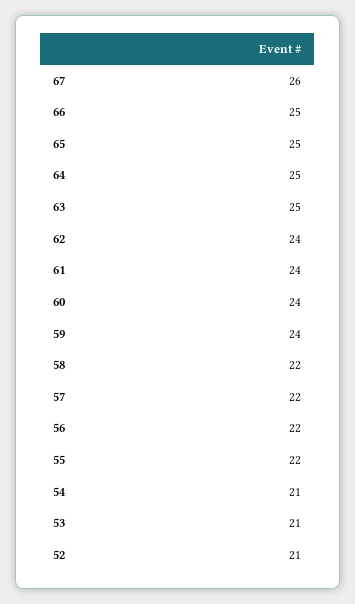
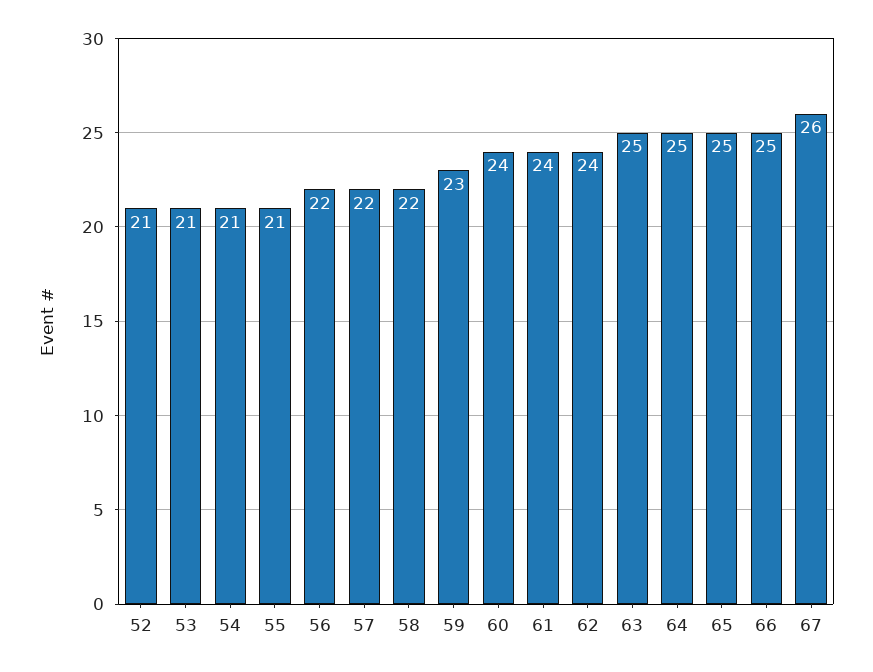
  {
    "67": 26,
    "66": 25,
    "65": 25,
    "64": 25,
    "63": 25,
    "62": 24,
    "61": 24,
    "60": 24,
-   "59": 24,
+   "59": 23,
    "58": 22,
    "57": 22,
    "56": 22,
-   "55": 22,
+   "55": 21,
    "54": 21,
    "53": 21,
    "52": 21
  }

